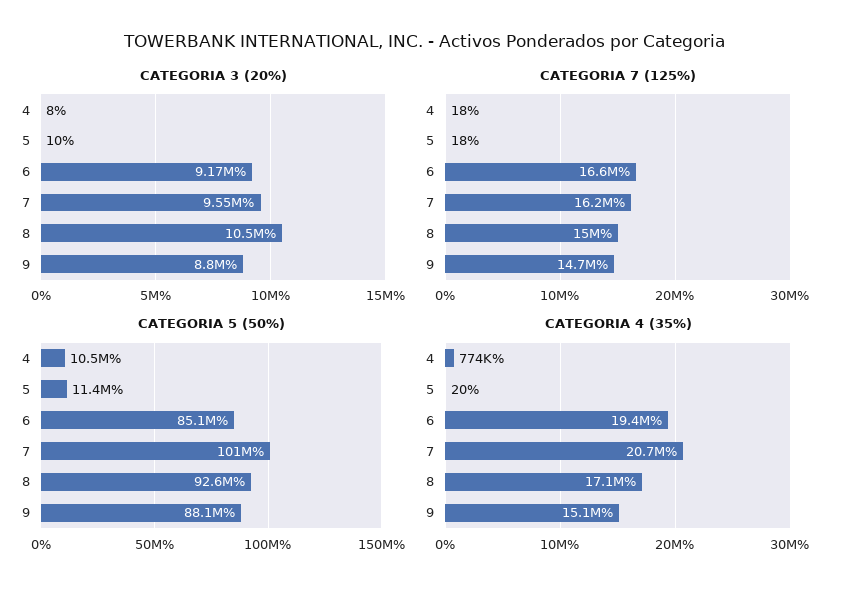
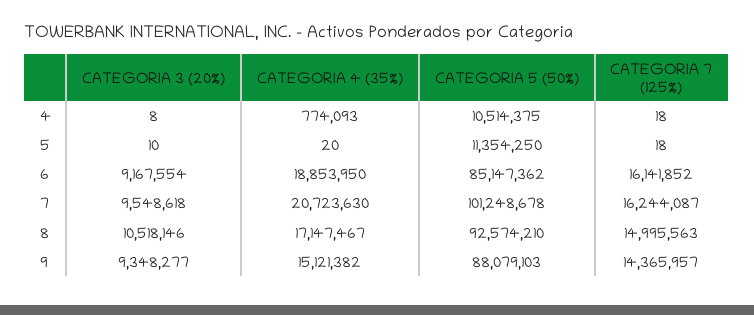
  {
    "CATEGORIA 3 (20%)": {
      "4": 8,
      "5": 10,
      "6": 9167554,
      "7": 9548618,
      "8": 10518146,
-     "9": 8800000
+     "9": 9348277
    },
    "CATEGORIA 7 (125%)": {
      "4": 18,
      "5": 18,
-     "6": 16600000,
+     "6": 16141852,
      "7": 16244087,
      "8": 14995563,
-     "9": 14700000
+     "9": 14365957
    },
    "CATEGORIA 5 (50%)": {
      "4": 10514375,
      "5": 11354250,
      "6": 85147362,
      "7": 101248678,
      "8": 92574210,
      "9": 88079103
    },
    "CATEGORIA 4 (35%)": {
      "4": 774093,
      "5": 20,
-     "6": 19400000,
+     "6": 18853950,
      "7": 20723630,
      "8": 17147467,
      "9": 15121382
    }
  }

